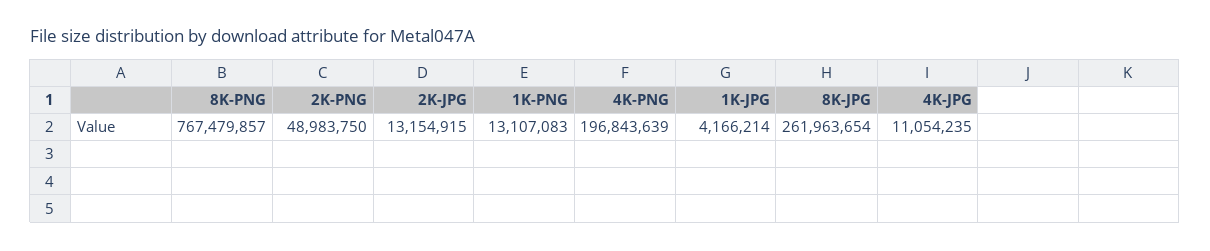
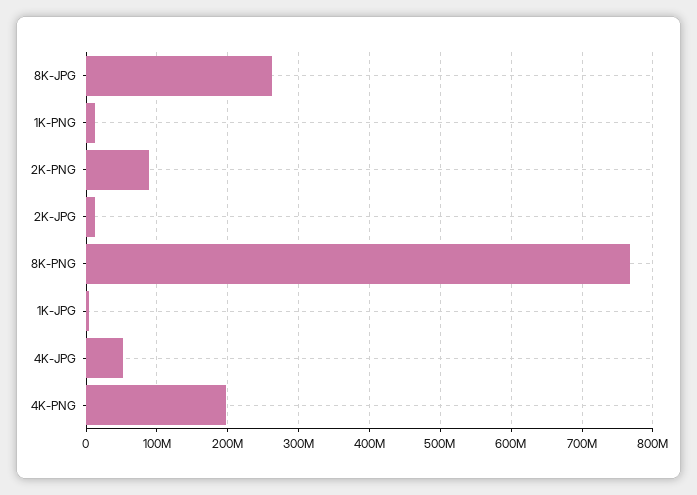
  {
    "8K-PNG": 767479857,
-   "2K-PNG": 48983750,
+   "2K-PNG": 90000000,
    "2K-JPG": 13154915,
    "1K-PNG": 13107083,
    "4K-PNG": 196843639,
    "1K-JPG": 4166214,
    "8K-JPG": 261963654,
-   "4K-JPG": 11054235
+   "4K-JPG": 50000000
  }

